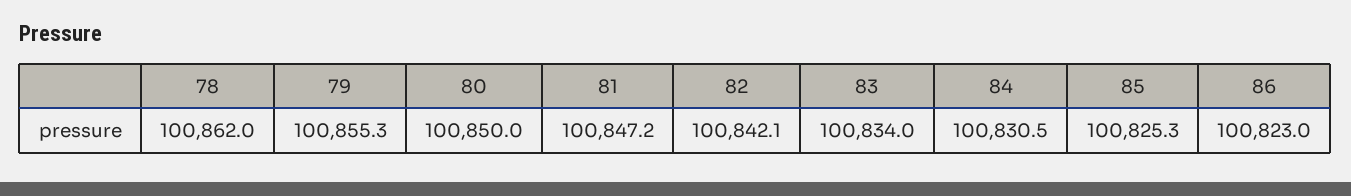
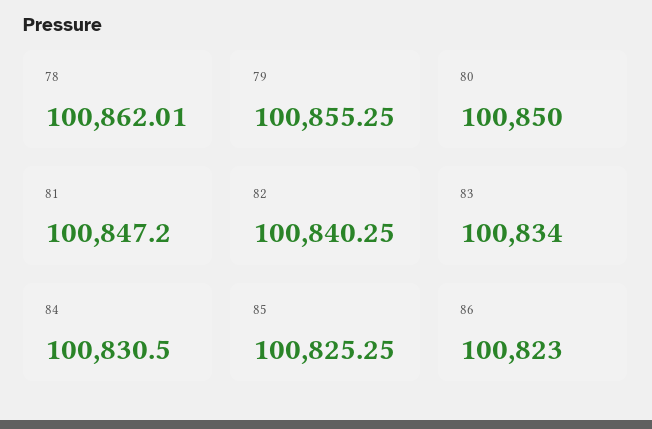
  {
    "78": 100862.01,
    "79": 100855.25,
    "80": 100850,
    "81": 100847.2,
-   "82": 100842.1,
+   "82": 100840.25,
    "83": 100834,
    "84": 100830.5,
    "85": 100825.25,
    "86": 100823
  }

